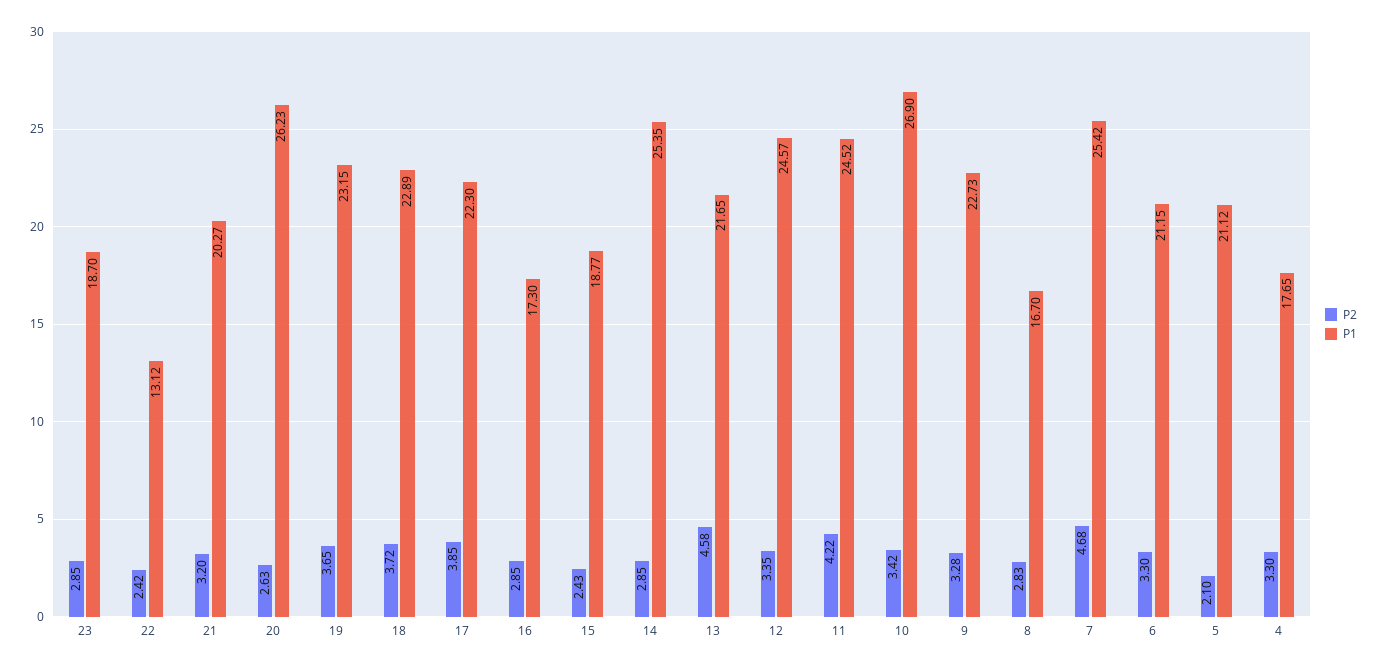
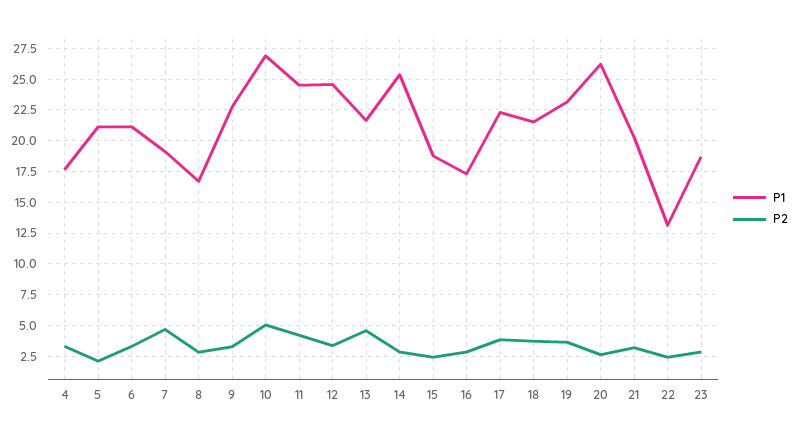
  {
    "P2": {
      "23": 2.85,
      "22": 2.42,
      "21": 3.2,
      "20": 2.63,
      "19": 3.65,
      "18": 3.72,
      "17": 3.85,
      "16": 2.85,
      "15": 2.43,
      "14": 2.85,
      "13": 4.58,
      "12": 3.35,
      "11": 4.22,
-     "10": 3.42,
+     "10": 5,
      "9": 3.28,
      "8": 2.83,
      "7": 4.68,
      "6": 3.3,
      "5": 2.1,
      "4": 3.3
    },
    "P1": {
      "23": 18.7,
      "22": 13.12,
      "21": 20.27,
      "20": 26.23,
      "19": 23.15,
-     "18": 22.89,
+     "18": 21.5,
      "17": 22.3,
      "16": 17.3,
      "15": 18.77,
      "14": 25.35,
      "13": 21.65,
      "12": 24.57,
      "11": 24.52,
      "10": 26.9,
      "9": 22.73,
      "8": 16.7,
-     "7": 25.42,
+     "7": 19,
      "6": 21.15,
      "5": 21.12,
      "4": 17.65
    }
  }

